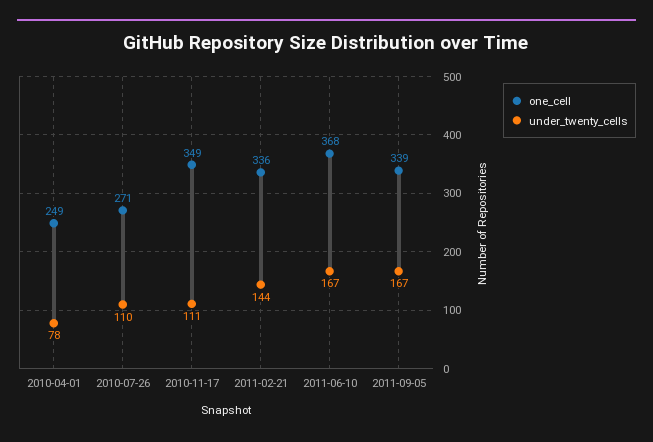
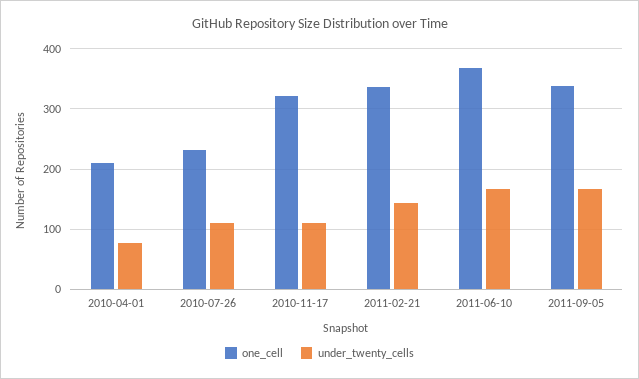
  {
    "one_cell": {
-     "2010-04-01": 249,
+     "2010-04-01": 210,
-     "2010-07-26": 271,
+     "2010-07-26": 230,
-     "2010-11-17": 349,
+     "2010-11-17": 320,
      "2011-02-21": 336,
      "2011-06-10": 368,
      "2011-09-05": 339
    },
    "under_twenty_cells": {
      "2010-04-01": 78,
      "2010-07-26": 110,
      "2010-11-17": 111,
      "2011-02-21": 144,
      "2011-06-10": 167,
      "2011-09-05": 167
    }
  }

